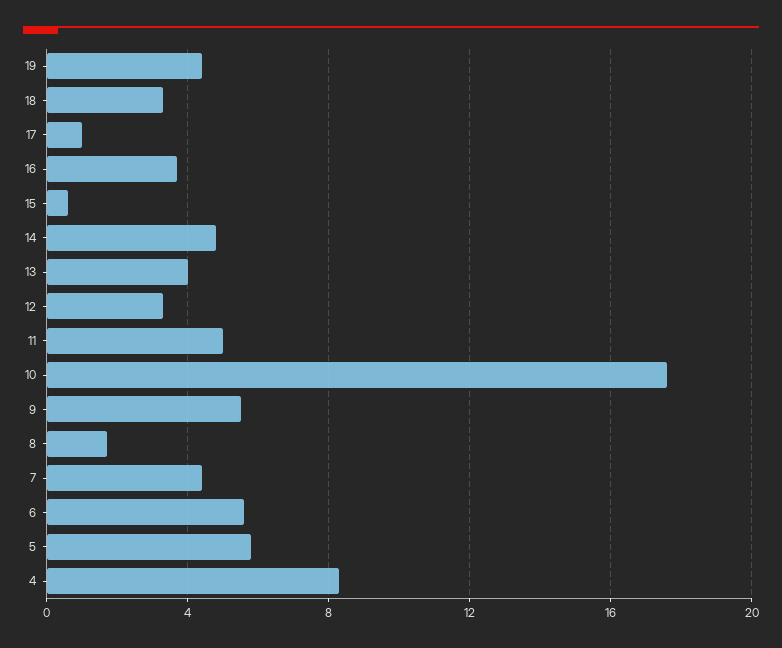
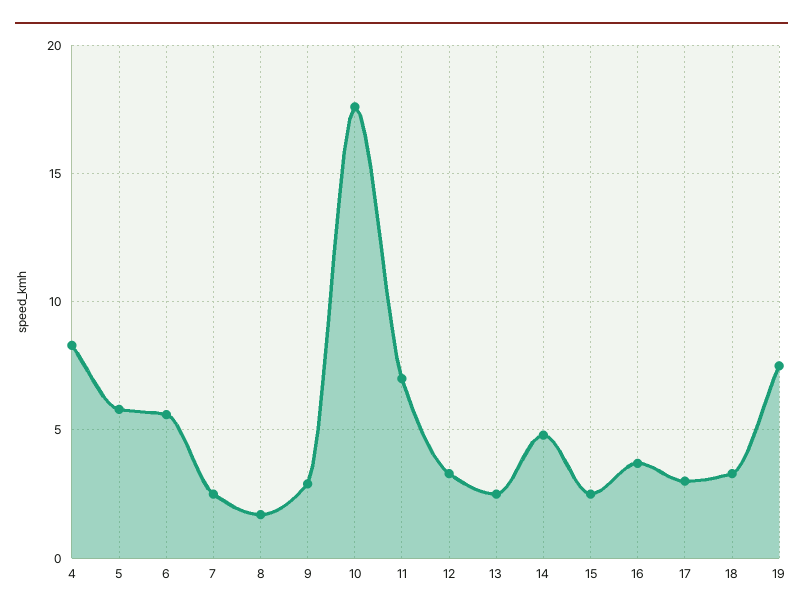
  {
-   "19": 4.5,
+   "19": 7.5,
    "18": 3.5,
-   "17": 1,
+   "17": 3,
    "16": 3.5,
-   "15": 0.5,
+   "15": 2.5,
    "14": 5,
-   "13": 4,
+   "13": 2.5,
    "12": 3.5,
-   "11": 5,
+   "11": 7,
    "10": 17.5,
-   "9": 5.5,
+   "9": 3,
    "8": 1.5,
-   "7": 4.5,
+   "7": 2.5,
    "6": 5.5,
    "5": 6,
    "4": 8.5
  }

